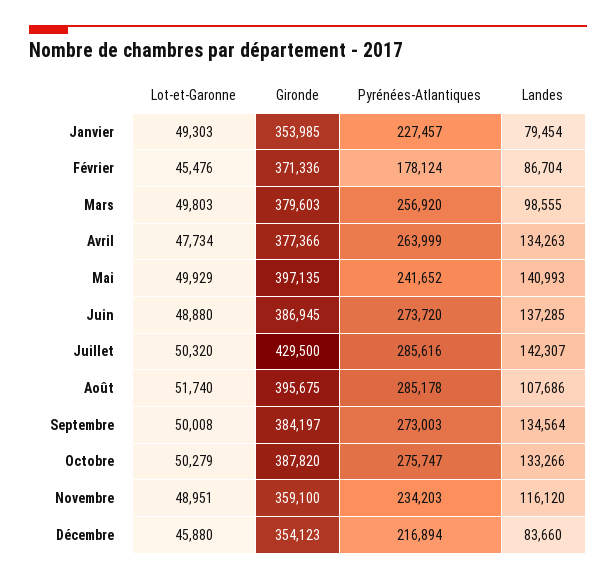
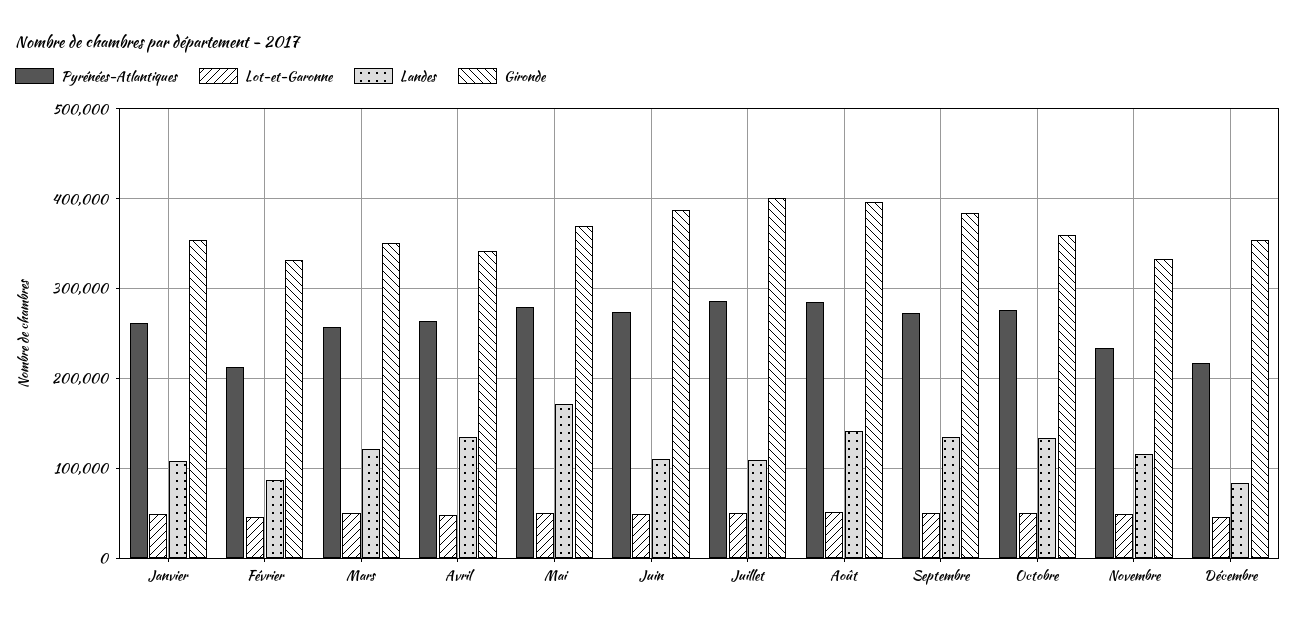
  {
    "Lot-et-Garonne": {
      "Janvier": 49303,
      "Février": 45476,
      "Mars": 49803,
      "Avril": 47734,
      "Mai": 49929,
      "Juin": 48880,
      "Juillet": 50320,
      "Août": 51740,
      "Septembre": 50008,
      "Octobre": 50279,
      "Novembre": 48951,
      "Décembre": 45880
    },
    "Gironde": {
      "Janvier": 353985,
-     "Février": 371336,
+     "Février": 330000,
-     "Mars": 379603,
+     "Mars": 350000,
-     "Avril": 377366,
+     "Avril": 340000,
-     "Mai": 397135,
+     "Mai": 370000,
      "Juin": 386945,
-     "Juillet": 429500,
+     "Juillet": 400000,
      "Août": 395675,
      "Septembre": 384197,
-     "Octobre": 387820,
+     "Octobre": 360000,
-     "Novembre": 359100,
+     "Novembre": 330000,
      "Décembre": 354123
    },
    "Pyrénées-Atlantiques": {
-     "Janvier": 227457,
+     "Janvier": 260000,
-     "Février": 178124,
+     "Février": 210000,
      "Mars": 256920,
      "Avril": 263999,
-     "Mai": 241652,
+     "Mai": 280000,
      "Juin": 273720,
      "Juillet": 285616,
      "Août": 285178,
      "Septembre": 273003,
      "Octobre": 275747,
      "Novembre": 234203,
      "Décembre": 216894
    },
    "Landes": {
-     "Janvier": 79454,
+     "Janvier": 110000,
      "Février": 86704,
-     "Mars": 98555,
+     "Mars": 120000,
      "Avril": 134263,
-     "Mai": 140993,
+     "Mai": 170000,
-     "Juin": 137285,
+     "Juin": 110000,
-     "Juillet": 142307,
+     "Juillet": 110000,
-     "Août": 107686,
+     "Août": 140000,
      "Septembre": 134564,
      "Octobre": 133266,
      "Novembre": 116120,
      "Décembre": 83660
    }
  }

